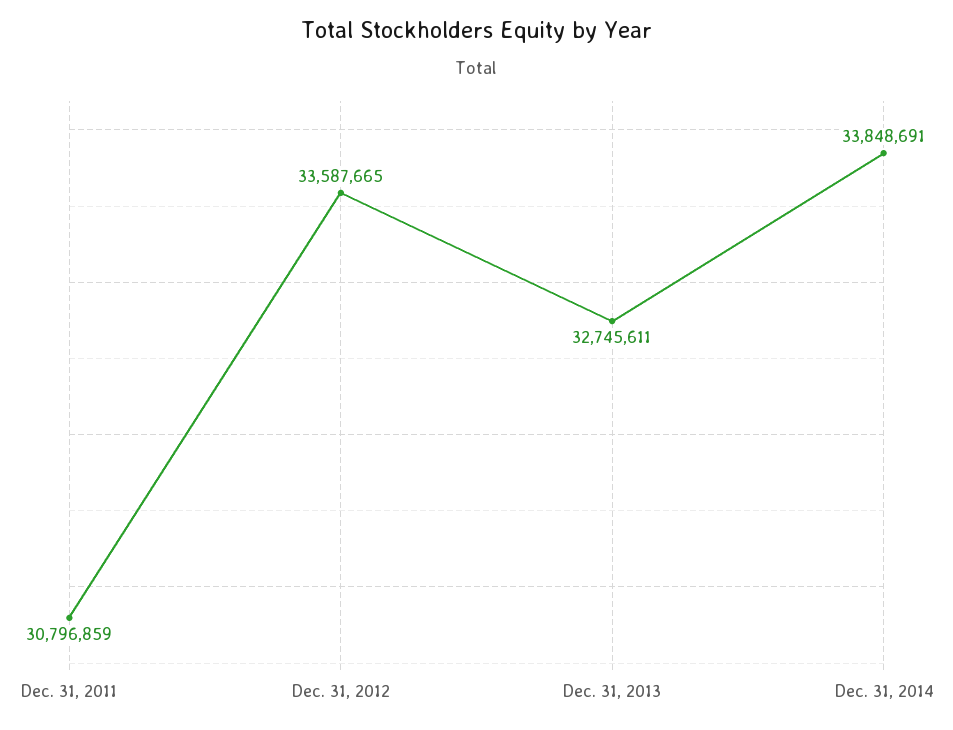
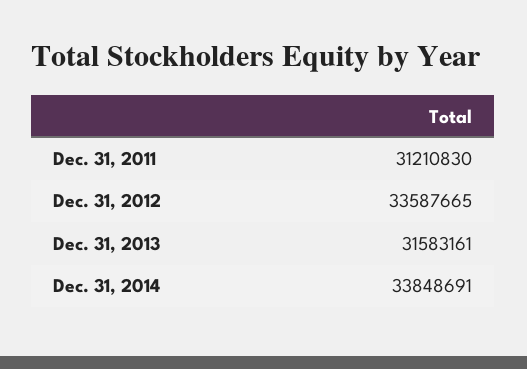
  {
-   "Dec. 31, 2011": 30796859,
+   "Dec. 31, 2011": 31210830,
    "Dec. 31, 2012": 33587665,
-   "Dec. 31, 2013": 32745611,
+   "Dec. 31, 2013": 31583161,
    "Dec. 31, 2014": 33848691
  }

